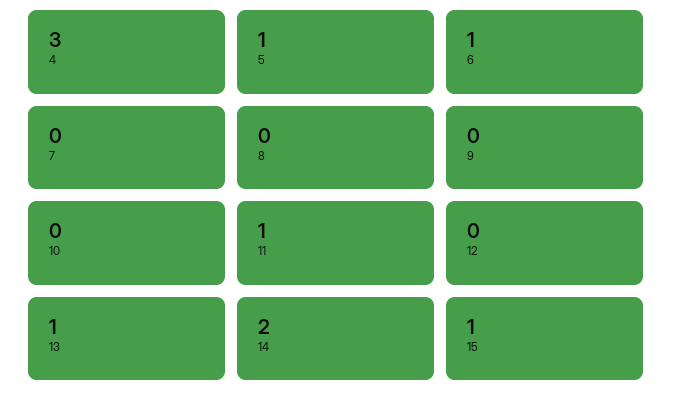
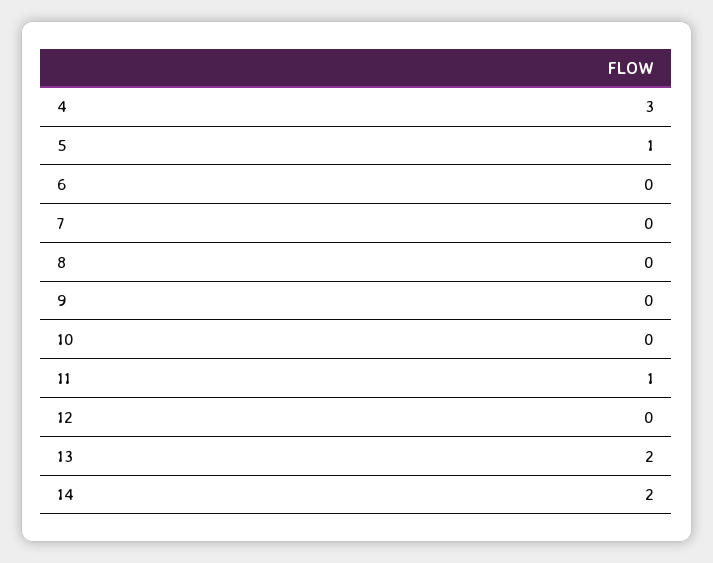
  {
    "4": 3,
    "5": 1,
-   "6": 1,
+   "6": 0,
    "7": 0,
    "8": 0,
    "9": 0,
    "10": 0,
    "11": 1,
    "12": 0,
-   "13": 1,
+   "13": 2,
-   "14": 2,
+   "14": 2
-   "15": 1
  }

